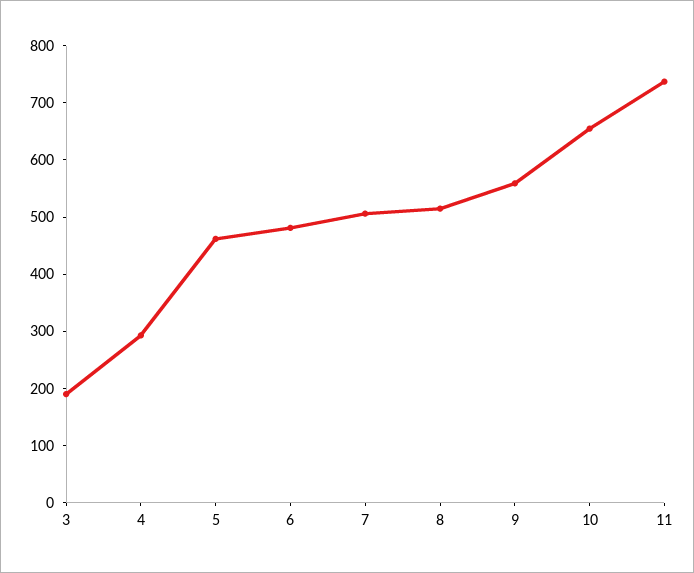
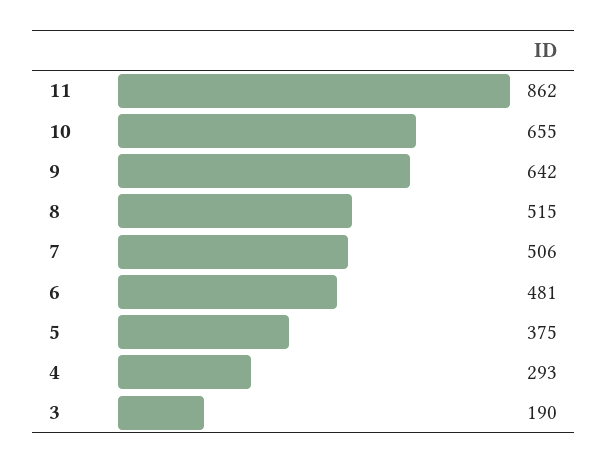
  {
    "3": 190,
    "4": 293,
-   "5": 460,
+   "5": 375,
    "6": 481,
    "7": 506,
    "8": 515,
-   "9": 560,
+   "9": 642,
    "10": 655,
-   "11": 740
+   "11": 862
  }

